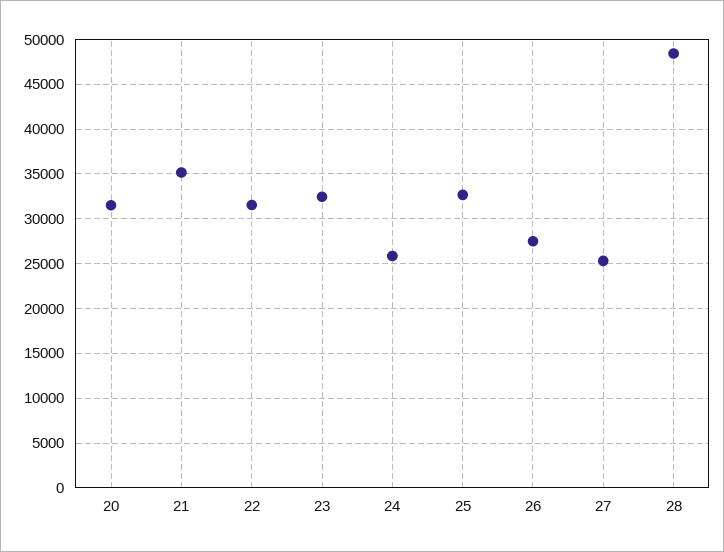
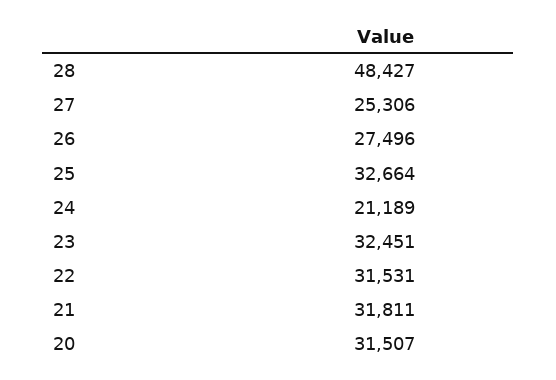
  {
    "20": 31507,
-   "21": 35000,
+   "21": 31811,
    "22": 31531,
    "23": 32451,
-   "24": 26000,
+   "24": 21189,
    "25": 32664,
    "26": 27496,
    "27": 25306,
    "28": 48427
  }

